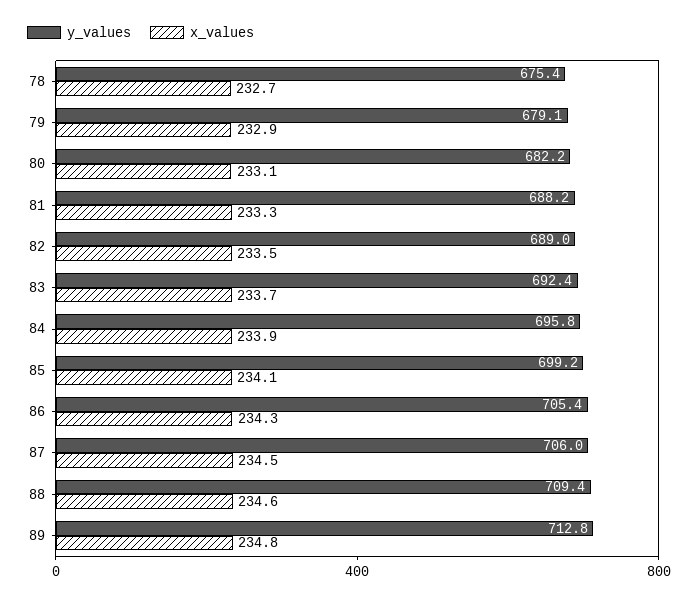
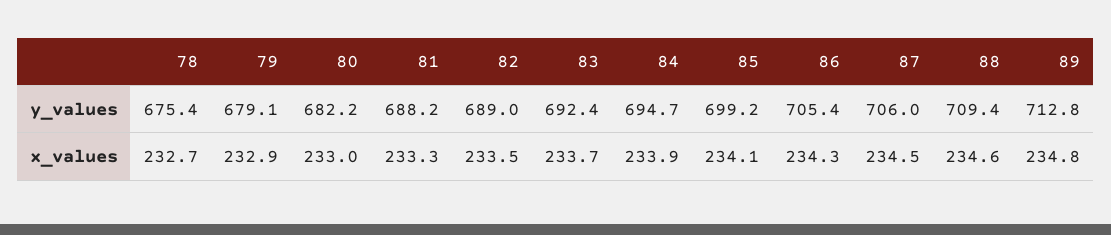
  {
    "y_values": {
      "78": 675.4,
      "79": 679.1,
      "80": 682.2,
      "81": 688.2,
      "82": 689,
      "83": 692.4,
-     "84": 695.8,
+     "84": 694.7,
      "85": 699.2,
      "86": 705.4,
      "87": 706,
      "88": 709.4,
      "89": 712.8
    },
    "x_values": {
      "78": 232.7,
      "79": 232.9,
-     "80": 233.1,
+     "80": 233,
      "81": 233.3,
      "82": 233.5,
      "83": 233.7,
      "84": 233.9,
      "85": 234.1,
      "86": 234.3,
      "87": 234.5,
      "88": 234.6,
      "89": 234.8
    }
  }

